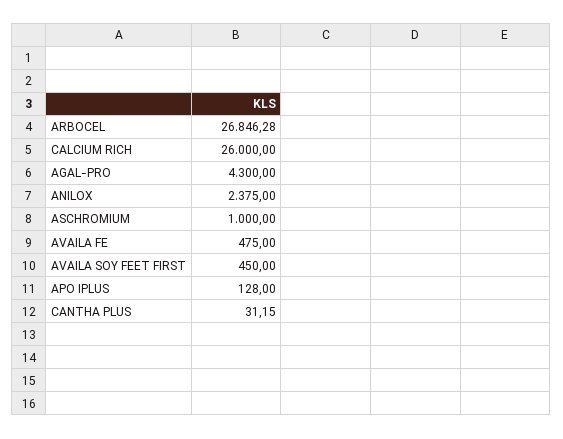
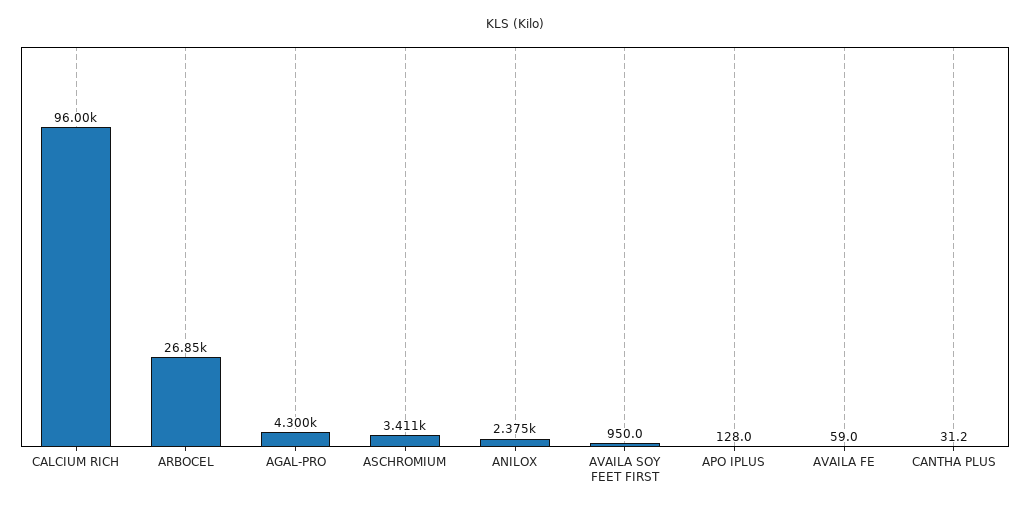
  {
    "ARBOCEL": 26846.28,
-   "CALCIUM RICH": 26000,
+   "CALCIUM RICH": 96000,
    "AGAL-PRO": 4300,
    "ANILOX": 2375,
-   "ASCHROMIUM": 1000,
+   "ASCHROMIUM": 3411,
-   "AVAILA FE": 475,
+   "AVAILA FE": 59,
-   "AVAILA SOY FEET FIRST": 450,
+   "AVAILA SOY FEET FIRST": 950,
    "APO IPLUS": 128,
    "CANTHA PLUS": 31.15
  }

